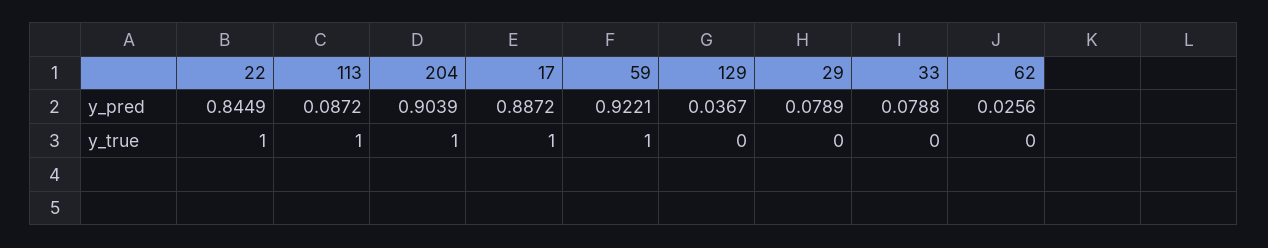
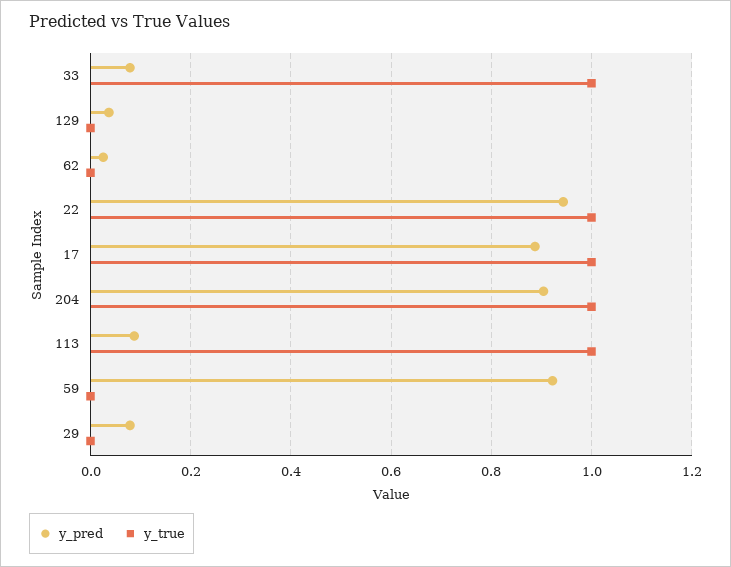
  {
    "y_pred": {
-     "22": 0.8449,
+     "22": 0.94,
      "113": 0.0872,
      "204": 0.9039,
      "17": 0.8872,
      "59": 0.9221,
      "129": 0.0367,
      "29": 0.0789,
      "33": 0.0788,
      "62": 0.0256
    },
    "y_true": {
      "22": 1,
      "113": 1,
      "204": 1,
      "17": 1,
-     "59": 1,
+     "59": 0,
      "129": 0,
      "29": 0,
-     "33": 0,
+     "33": 1,
      "62": 0
    }
  }

